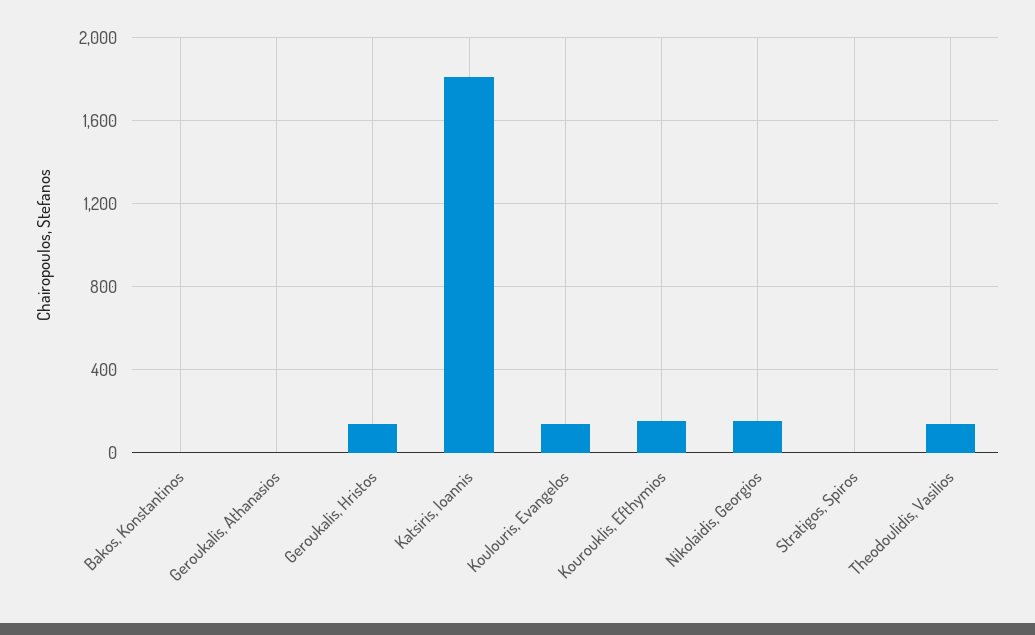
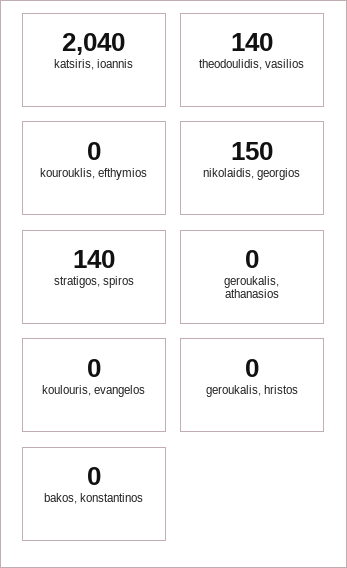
  {
    "Bakos, Konstantinos": 0,
    "Geroukalis, Athanasios": 0,
-   "Geroukalis, Hristos": 150,
+   "Geroukalis, Hristos": 0,
-   "Katsiris, Ioannis": 1800,
+   "Katsiris, Ioannis": 2040,
-   "Koulouris, Evangelos": 150,
+   "Koulouris, Evangelos": 0,
-   "Kourouklis, Efthymios": 150,
+   "Kourouklis, Efthymios": 0,
    "Nikolaidis, Georgios": 150,
-   "Stratigos, Spiros": 0,
+   "Stratigos, Spiros": 140,
    "Theodoulidis, Vasilios": 140
  }

